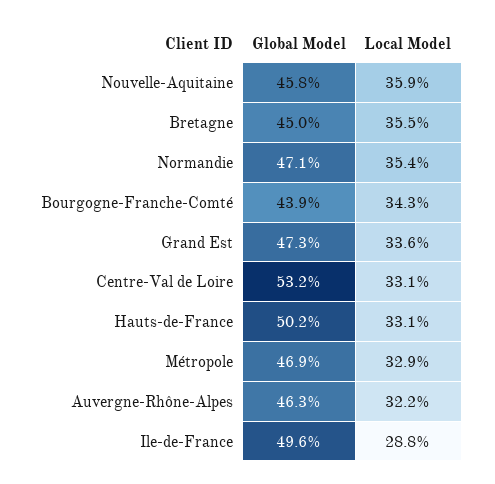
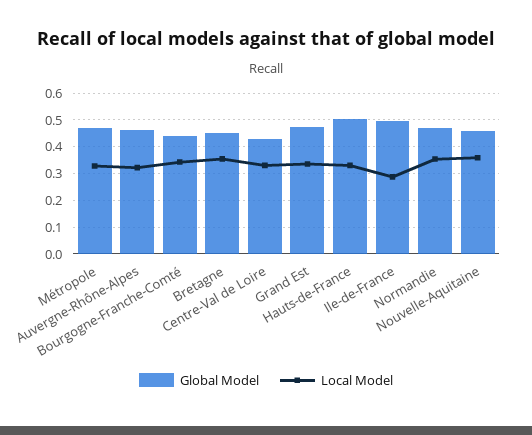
  {
    "Global Model": {
      "Nouvelle-Aquitaine": 0.458,
      "Bretagne": 0.45,
      "Normandie": 0.471,
      "Bourgogne-Franche-Comté": 0.439,
      "Grand Est": 0.473,
-     "Centre-Val de Loire": 0.532,
+     "Centre-Val de Loire": 0.425,
      "Hauts-de-France": 0.502,
      "Métropole": 0.469,
      "Auvergne-Rhône-Alpes": 0.463,
      "Ile-de-France": 0.496
    },
    "Local Model": {
      "Nouvelle-Aquitaine": 0.359,
      "Bretagne": 0.355,
      "Normandie": 0.354,
      "Bourgogne-Franche-Comté": 0.343,
      "Grand Est": 0.336,
      "Centre-Val de Loire": 0.331,
      "Hauts-de-France": 0.331,
      "Métropole": 0.329,
      "Auvergne-Rhône-Alpes": 0.322,
      "Ile-de-France": 0.288
    }
  }

